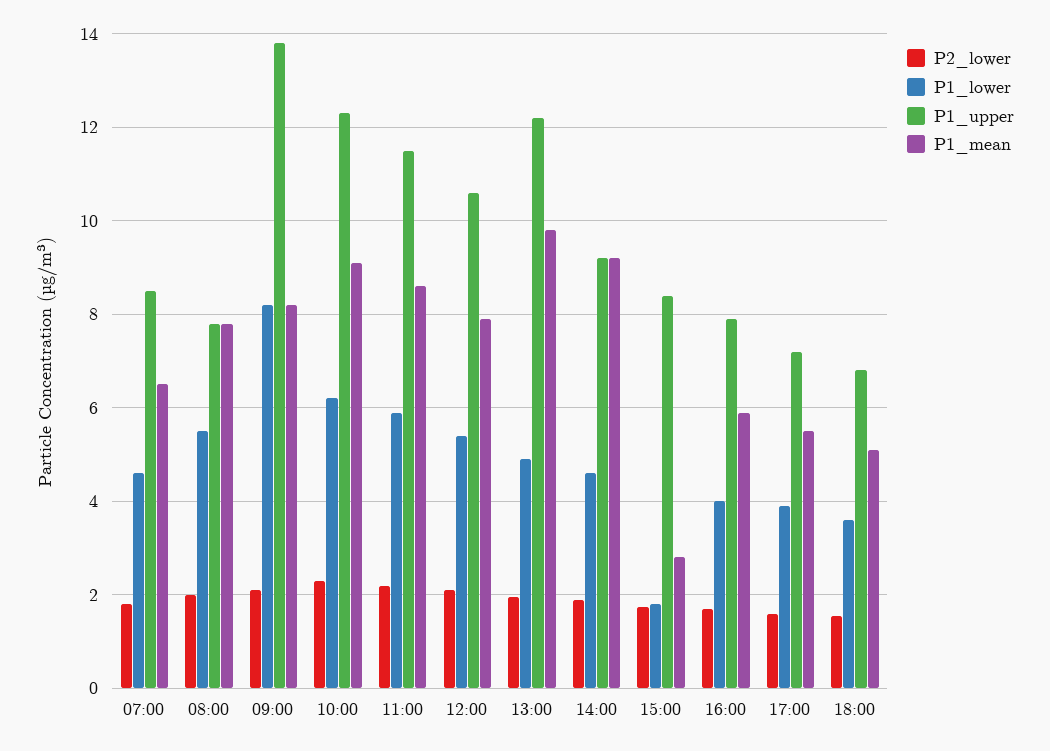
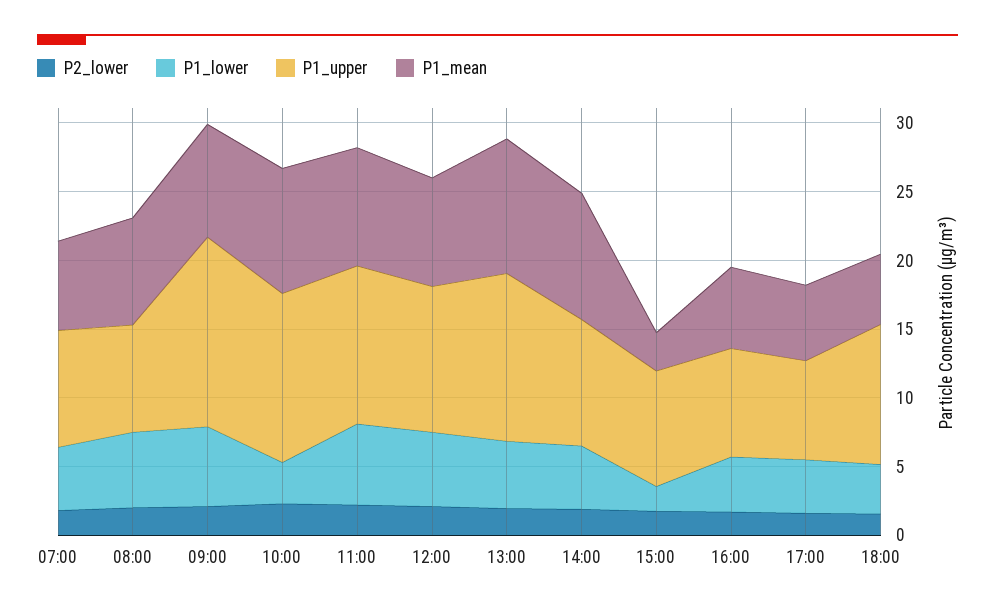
  {
    "P2_lower": {
      "07:00": 1.8,
      "08:00": 2,
      "09:00": 2.2,
      "10:00": 2.4,
      "11:00": 2.2,
      "12:00": 2.2,
      "13:00": 2,
      "14:00": 2,
      "15:00": 1.8,
      "16:00": 1.8,
      "17:00": 1.6,
      "18:00": 1.6
    },
    "P1_lower": {
      "07:00": 4.6,
      "08:00": 5.6,
-     "09:00": 8.2,
+     "09:00": 6,
-     "10:00": 6.2,
+     "10:00": 3,
      "11:00": 6,
      "12:00": 5.4,
      "13:00": 5,
      "14:00": 4.6,
      "15:00": 1.8,
      "16:00": 4,
      "17:00": 4,
      "18:00": 3.6
    },
    "P1_upper": {
      "07:00": 8.6,
      "08:00": 7.8,
      "09:00": 13.8,
      "10:00": 12.4,
      "11:00": 11.6,
      "12:00": 10.6,
      "13:00": 12.2,
      "14:00": 9.2,
      "15:00": 8.4,
      "16:00": 8,
      "17:00": 7.2,
-     "18:00": 6.8
+     "18:00": 10
    },
    "P1_mean": {
      "07:00": 6.6,
      "08:00": 7.8,
      "09:00": 8.2,
      "10:00": 9.2,
      "11:00": 8.6,
      "12:00": 8,
      "13:00": 9.8,
      "14:00": 9.2,
      "15:00": 2.8,
      "16:00": 6,
      "17:00": 5.6,
      "18:00": 5.2
    }
  }

